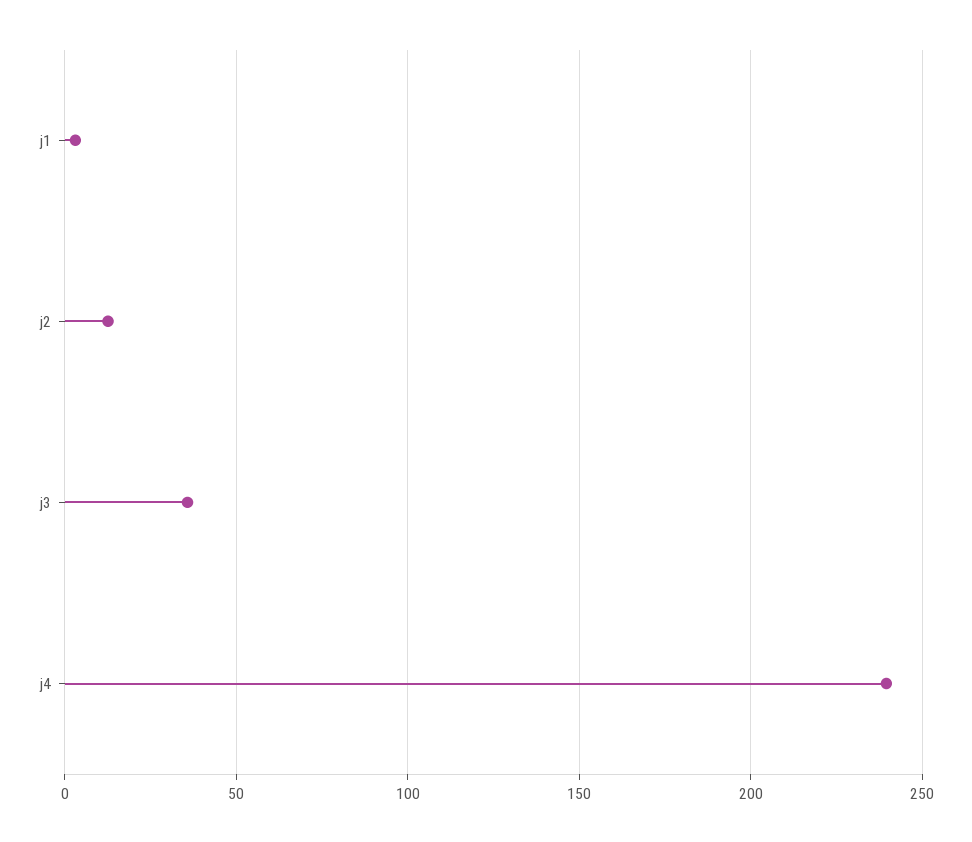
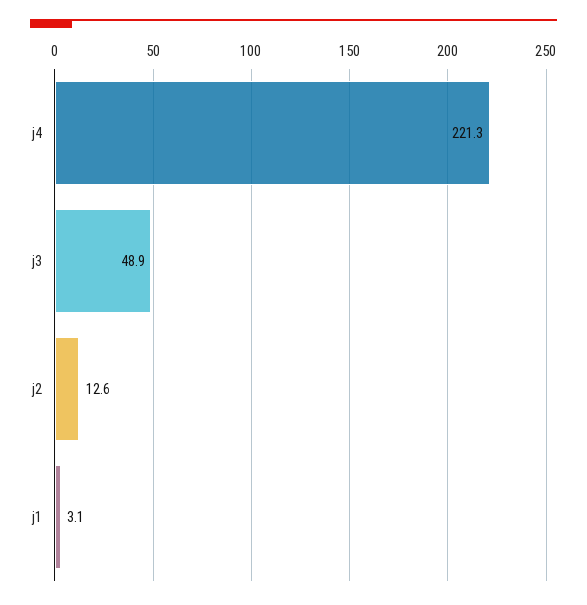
  {
    "j1": 3.1,
    "j2": 12.6,
-   "j3": 35,
+   "j3": 48.9,
-   "j4": 240
+   "j4": 221.3
  }

